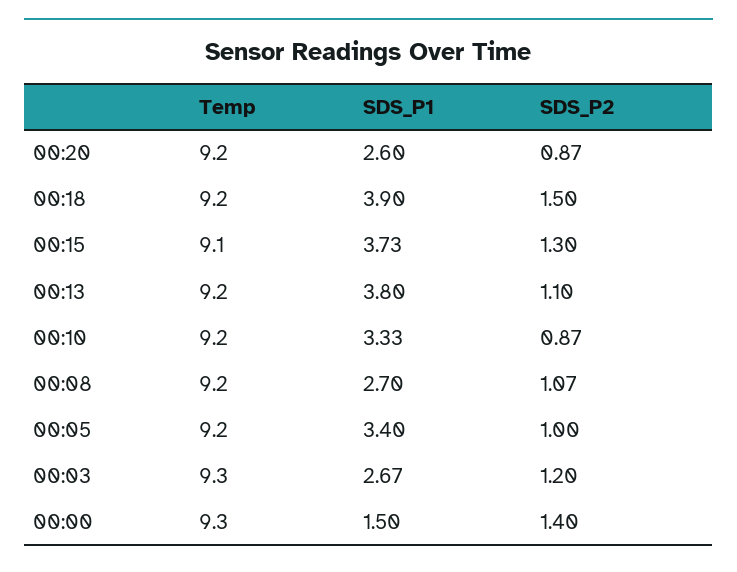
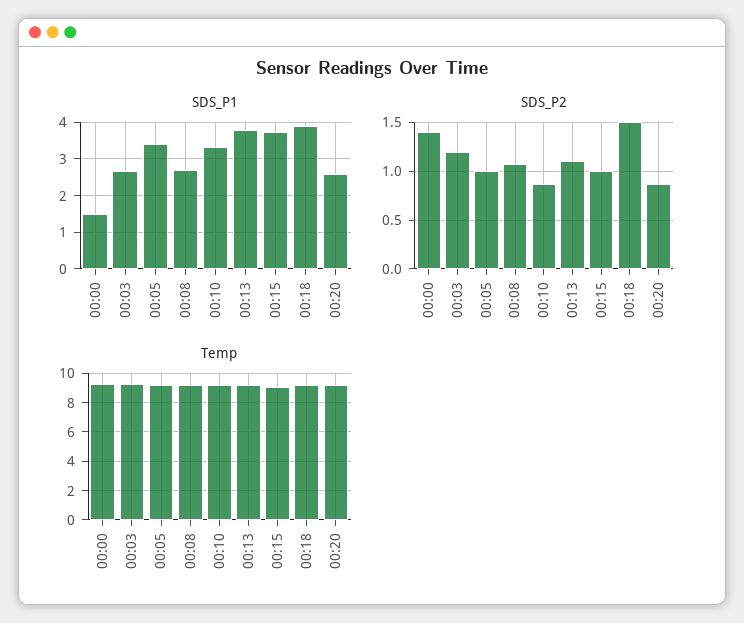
  {
    "Temp": {
      "00:20": 9.2,
      "00:18": 9.2,
      "00:15": 9.1,
      "00:13": 9.2,
      "00:10": 9.2,
      "00:08": 9.2,
      "00:05": 9.2,
      "00:03": 9.3,
      "00:00": 9.3
    },
    "SDS_P1": {
      "00:20": 2.6,
      "00:18": 3.9,
      "00:15": 3.73,
      "00:13": 3.8,
      "00:10": 3.33,
      "00:08": 2.7,
      "00:05": 3.4,
      "00:03": 2.67,
      "00:00": 1.5
    },
    "SDS_P2": {
      "00:20": 0.87,
      "00:18": 1.5,
-     "00:15": 1.3,
+     "00:15": 1,
      "00:13": 1.1,
      "00:10": 0.87,
      "00:08": 1.07,
      "00:05": 1,
      "00:03": 1.2,
      "00:00": 1.4
    }
  }

